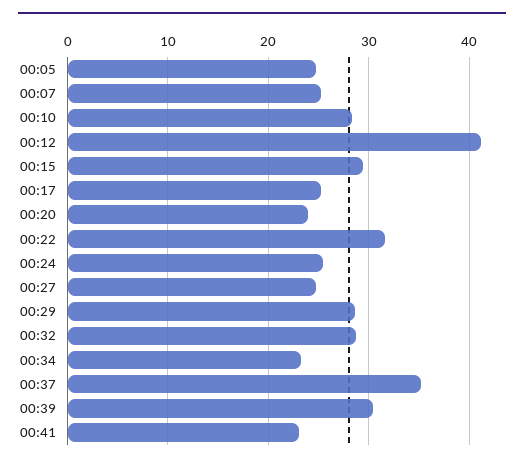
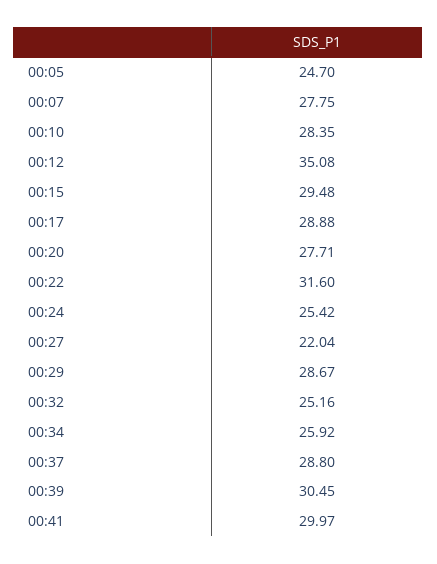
  {
    "00:05": 24.7,
-   "00:07": 25,
+   "00:07": 27.75,
    "00:10": 28.35,
-   "00:12": 41,
+   "00:12": 35.08,
    "00:15": 29.48,
-   "00:17": 25,
+   "00:17": 28.88,
-   "00:20": 24,
+   "00:20": 27.71,
    "00:22": 31.6,
    "00:24": 25.42,
-   "00:27": 25,
+   "00:27": 22.04,
    "00:29": 28.67,
-   "00:32": 29,
+   "00:32": 25.16,
-   "00:34": 23,
+   "00:34": 25.92,
-   "00:37": 35,
+   "00:37": 28.8,
    "00:39": 30.45,
-   "00:41": 23
+   "00:41": 29.97
  }

